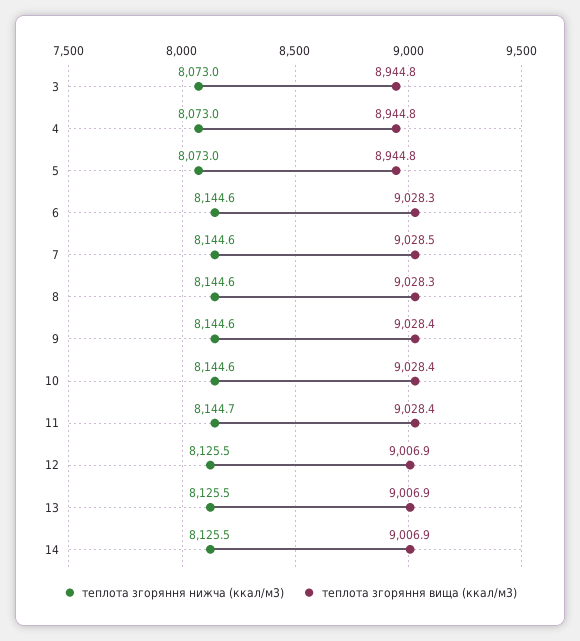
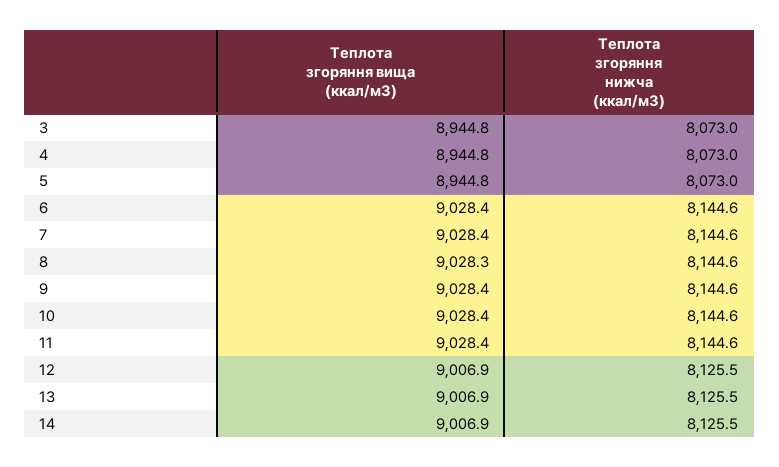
  {
    "теплота згоряння нижча (ккал/м3)": {
      "3": 8073,
      "4": 8073,
      "5": 8073,
      "6": 8144.6,
      "7": 8144.6,
      "8": 8144.6,
      "9": 8144.6,
      "10": 8144.6,
-     "11": 8144.7,
+     "11": 8144.6,
      "12": 8125.5,
      "13": 8125.5,
      "14": 8125.5
    },
    "теплота згоряння вища (ккал/м3)": {
      "3": 8944.8,
      "4": 8944.8,
      "5": 8944.8,
-     "6": 9028.3,
+     "6": 9028.4,
-     "7": 9028.5,
+     "7": 9028.4,
      "8": 9028.3,
      "9": 9028.4,
      "10": 9028.4,
      "11": 9028.4,
      "12": 9006.9,
      "13": 9006.9,
      "14": 9006.9
    }
  }

